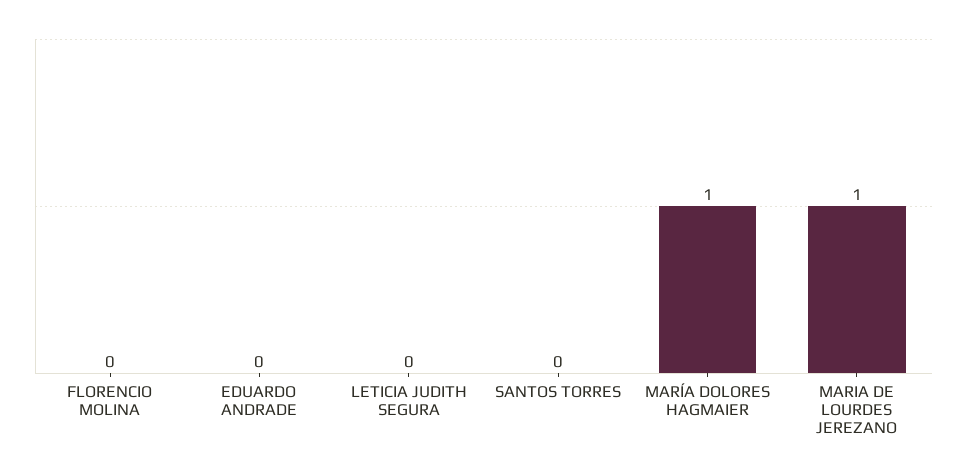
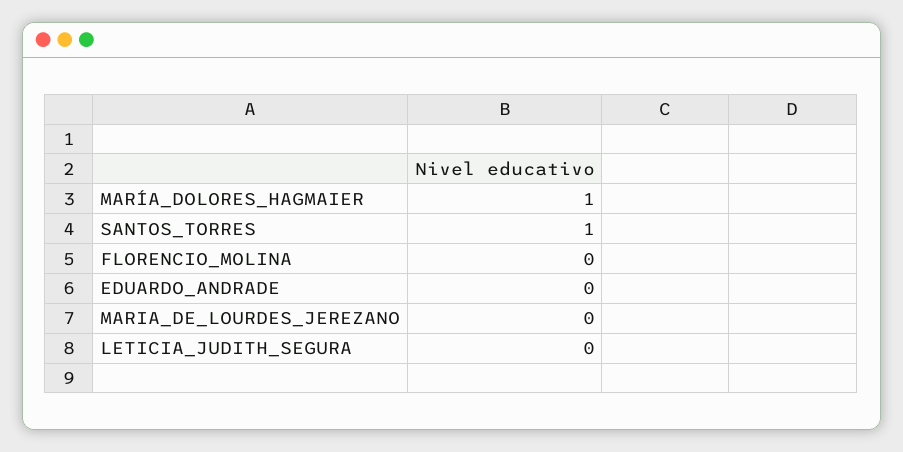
  {
    "FLORENCIO MOLINA": 0,
    "EDUARDO ANDRADE": 0,
    "LETICIA JUDITH SEGURA": 0,
-   "SANTOS TORRES": 0,
+   "SANTOS TORRES": 1,
    "MARÍA DOLORES HAGMAIER": 1,
-   "MARIA DE LOURDES JEREZANO": 1
+   "MARIA DE LOURDES JEREZANO": 0
  }

